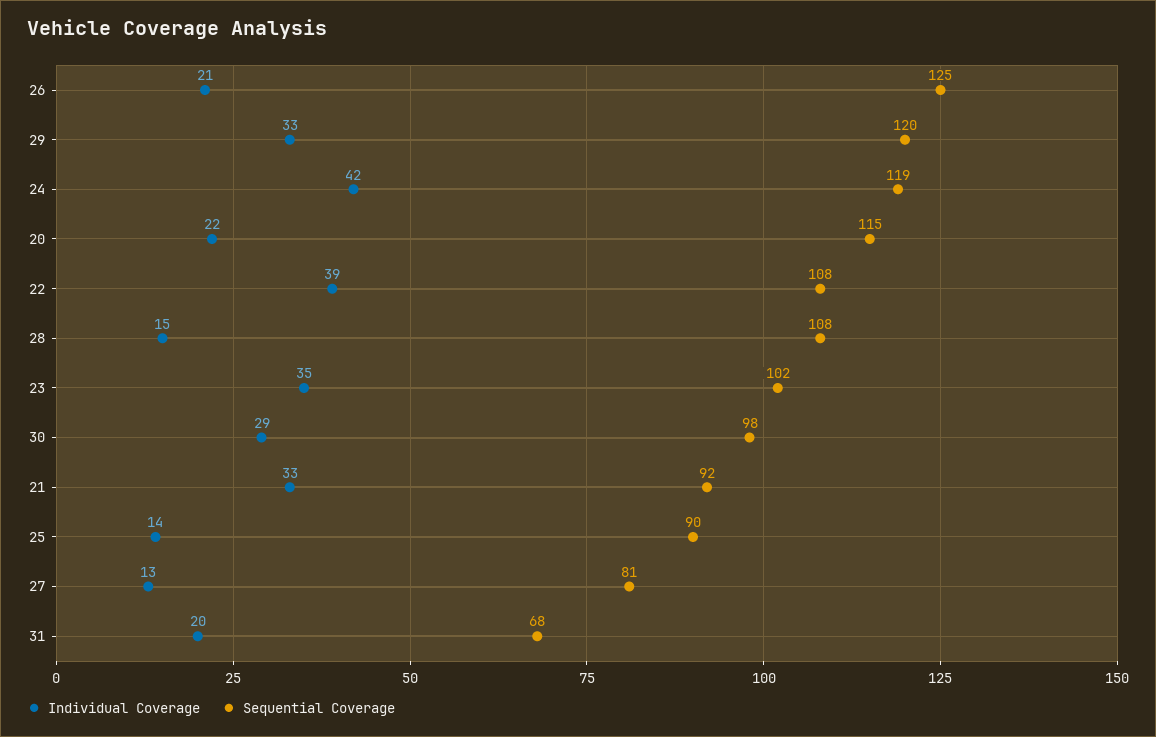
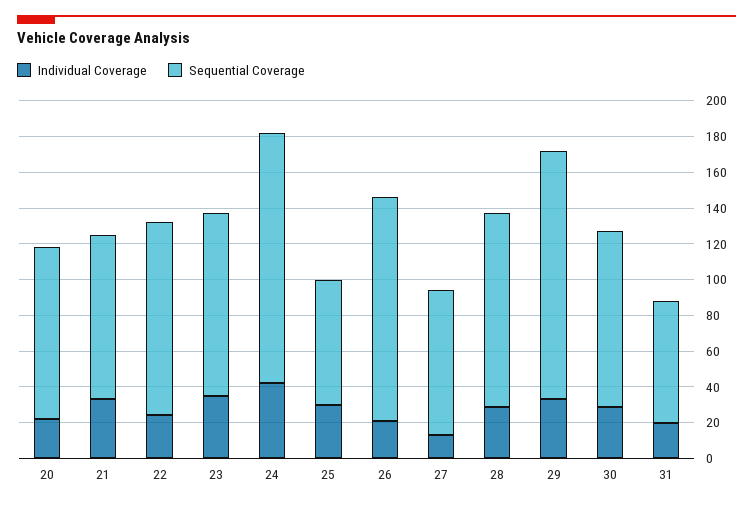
  {
    "Individual Coverage": {
      "26": 21,
      "29": 33,
      "24": 42,
      "20": 22,
-     "22": 39,
+     "22": 25,
-     "28": 15,
+     "28": 30,
      "23": 35,
      "30": 29,
      "21": 33,
-     "25": 14,
+     "25": 30,
      "27": 13,
      "31": 20
    },
    "Sequential Coverage": {
      "26": 125,
-     "29": 120,
+     "29": 140,
-     "24": 119,
+     "24": 140,
-     "20": 115,
+     "20": 95,
      "22": 108,
      "28": 108,
      "23": 102,
      "30": 98,
      "21": 92,
-     "25": 90,
+     "25": 70,
      "27": 81,
      "31": 68
    }
  }

